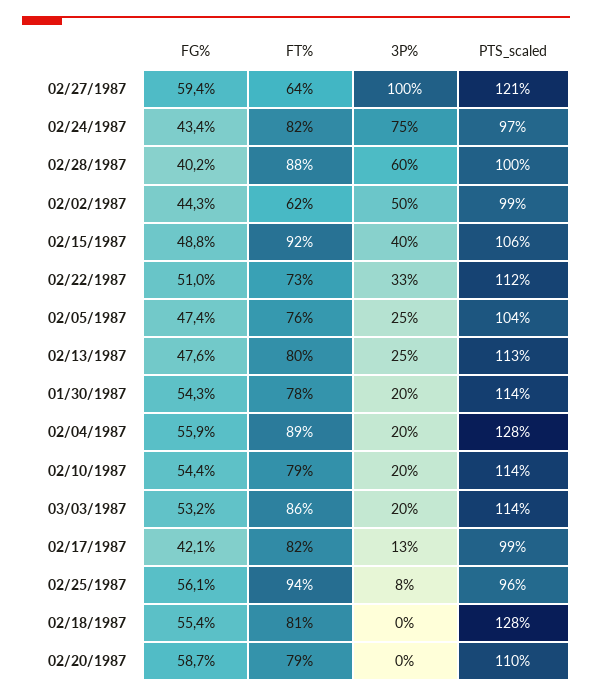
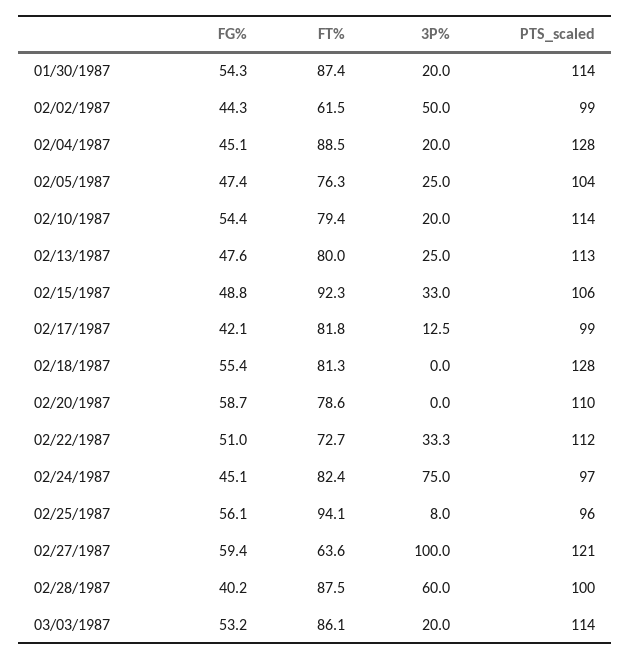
  {
    "FG%": {
      "02/27/1987": 59.4,
-     "02/24/1987": 43.4,
+     "02/24/1987": 45.1,
      "02/28/1987": 40.2,
      "02/02/1987": 44.3,
      "02/15/1987": 48.8,
      "02/22/1987": 51,
      "02/05/1987": 47.4,
      "02/13/1987": 47.6,
      "01/30/1987": 54.3,
-     "02/04/1987": 55.9,
+     "02/04/1987": 45.1,
      "02/10/1987": 54.4,
      "03/03/1987": 53.2,
      "02/17/1987": 42.1,
      "02/25/1987": 56.1,
      "02/18/1987": 55.4,
      "02/20/1987": 58.7
    },
    "FT%": {
      "02/27/1987": 63.6,
      "02/24/1987": 82.4,
      "02/28/1987": 87.5,
      "02/02/1987": 61.5,
      "02/15/1987": 92.3,
      "02/22/1987": 72.7,
      "02/05/1987": 76.3,
      "02/13/1987": 80,
-     "01/30/1987": 78,
+     "01/30/1987": 87.4,
      "02/04/1987": 88.5,
      "02/10/1987": 79.4,
      "03/03/1987": 86.1,
      "02/17/1987": 81.8,
      "02/25/1987": 94.1,
      "02/18/1987": 81.3,
      "02/20/1987": 78.6
    },
    "3P%": {
      "02/27/1987": 100,
      "02/24/1987": 75,
      "02/28/1987": 60,
      "02/02/1987": 50,
-     "02/15/1987": 40,
+     "02/15/1987": 33,
      "02/22/1987": 33.3,
      "02/05/1987": 25,
      "02/13/1987": 25,
      "01/30/1987": 20,
      "02/04/1987": 20,
      "02/10/1987": 20,
      "03/03/1987": 20,
      "02/17/1987": 12.5,
      "02/25/1987": 8,
      "02/18/1987": 0,
      "02/20/1987": 0
    },
    "PTS_scaled": {
      "02/27/1987": 121,
      "02/24/1987": 97,
      "02/28/1987": 100,
      "02/02/1987": 99,
      "02/15/1987": 106,
      "02/22/1987": 112,
      "02/05/1987": 104,
      "02/13/1987": 113,
      "01/30/1987": 114,
      "02/04/1987": 128,
      "02/10/1987": 114,
      "03/03/1987": 114,
      "02/17/1987": 99,
      "02/25/1987": 96,
      "02/18/1987": 128,
      "02/20/1987": 110
    }
  }

